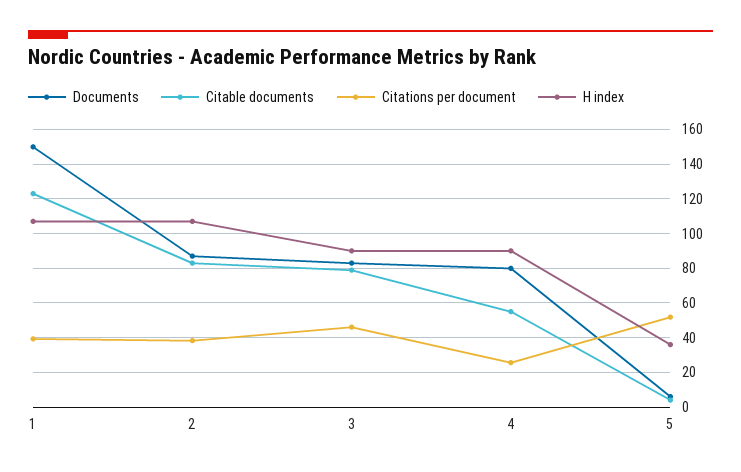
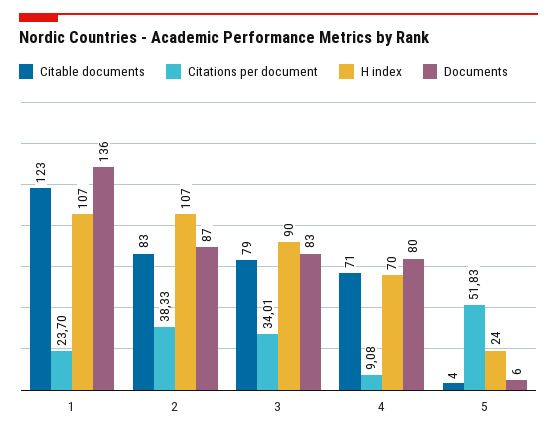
  {
    "Documents": {
-     "1": 150,
+     "1": 136,
      "2": 87,
      "3": 83,
      "4": 80,
      "5": 6
    },
    "Citable documents": {
      "1": 123,
      "2": 83,
      "3": 79,
-     "4": 55,
+     "4": 71,
      "5": 4
    },
    "Citations per document": {
-     "1": 40,
+     "1": 23.7,
      "2": 38.33,
-     "3": 45,
+     "3": 34.01,
-     "4": 25,
+     "4": 9.08,
      "5": 51.83
    },
    "H index": {
      "1": 107,
      "2": 107,
      "3": 90,
-     "4": 90,
+     "4": 70,
-     "5": 35
+     "5": 24
    }
  }

